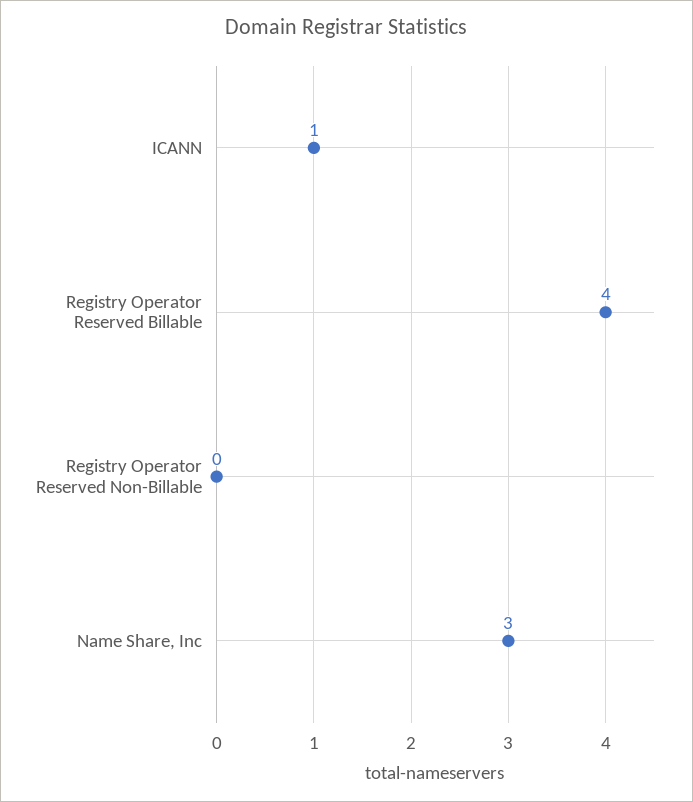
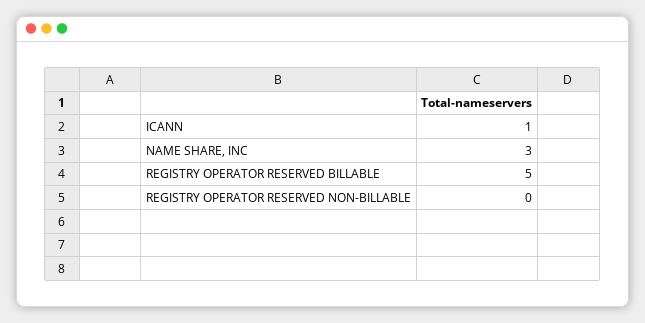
  {
    "ICANN": 1,
-   "Registry Operator Reserved Billable": 4,
+   "Registry Operator Reserved Billable": 5,
    "Registry Operator Reserved Non-Billable": 0,
    "Name Share, Inc": 3
  }

